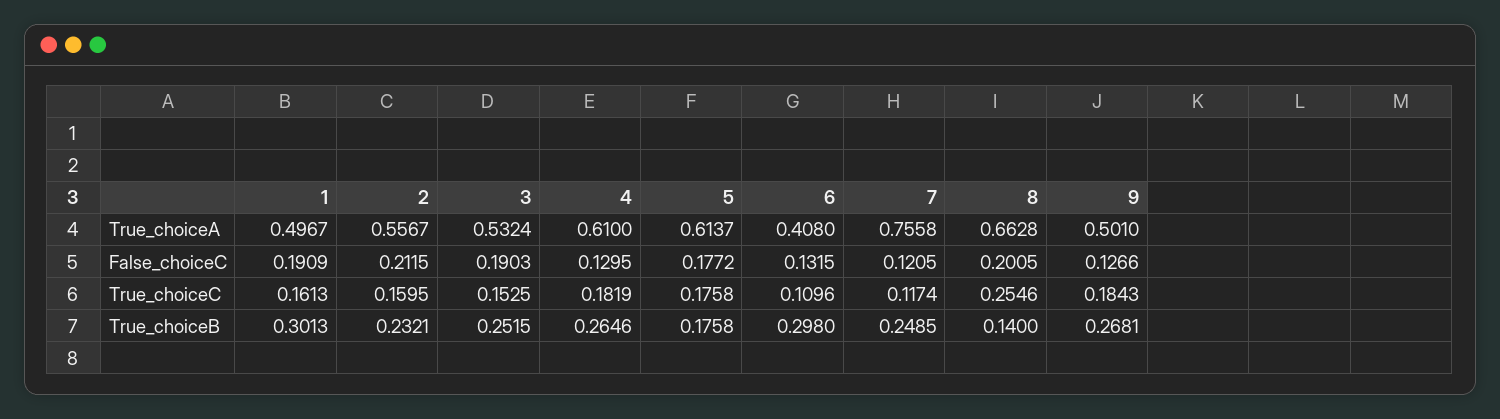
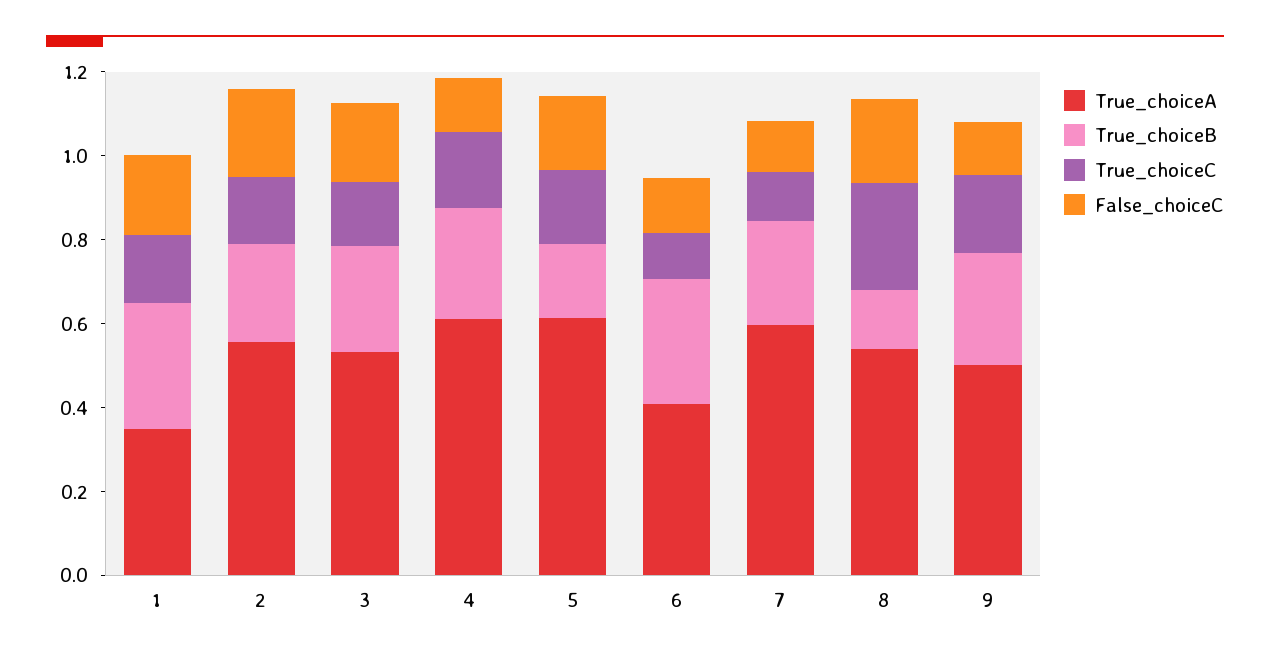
  {
    "True_choiceA": {
-     "1": 0.4967,
+     "1": 0.35,
      "2": 0.5567,
      "3": 0.5324,
      "4": 0.61,
      "5": 0.6137,
      "6": 0.408,
-     "7": 0.7558,
+     "7": 0.6,
-     "8": 0.6628,
+     "8": 0.55,
      "9": 0.501
    },
    "False_choiceC": {
      "1": 0.1909,
      "2": 0.2115,
      "3": 0.1903,
      "4": 0.1295,
      "5": 0.1772,
      "6": 0.1315,
      "7": 0.1205,
      "8": 0.2005,
      "9": 0.1266
    },
    "True_choiceC": {
      "1": 0.1613,
      "2": 0.1595,
      "3": 0.1525,
      "4": 0.1819,
      "5": 0.1758,
      "6": 0.1096,
      "7": 0.1174,
      "8": 0.2546,
      "9": 0.1843
    },
    "True_choiceB": {
      "1": 0.3013,
      "2": 0.2321,
      "3": 0.2515,
      "4": 0.2646,
      "5": 0.1758,
      "6": 0.298,
      "7": 0.2485,
      "8": 0.14,
      "9": 0.2681
    }
  }

